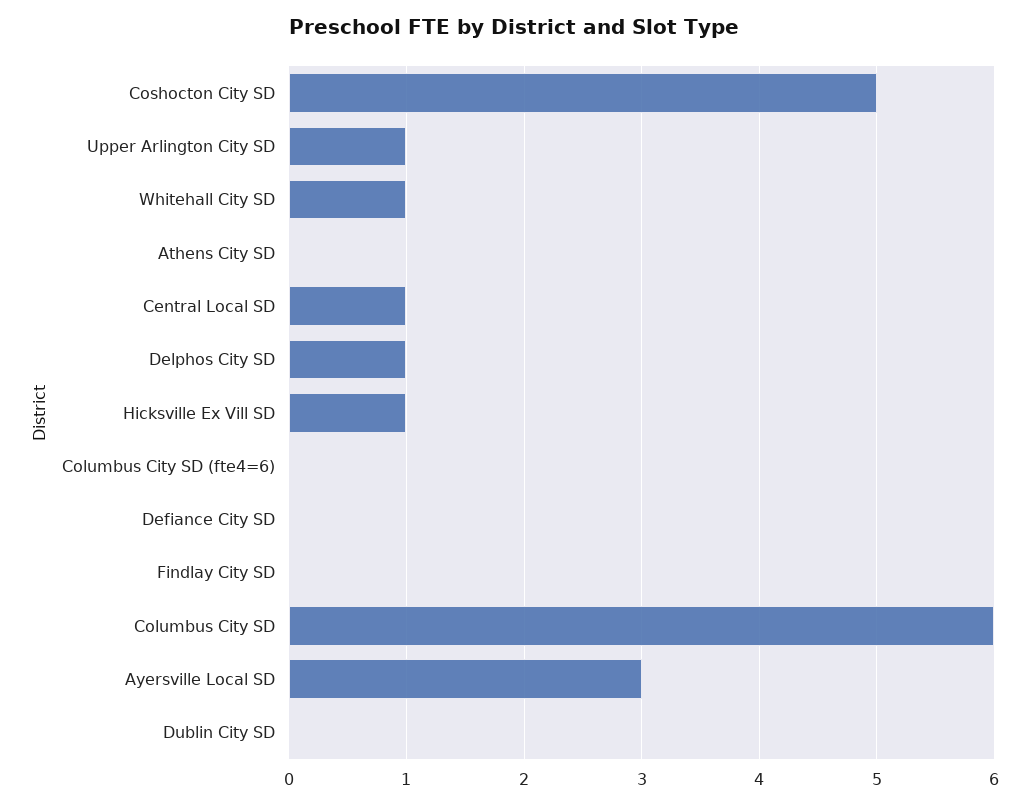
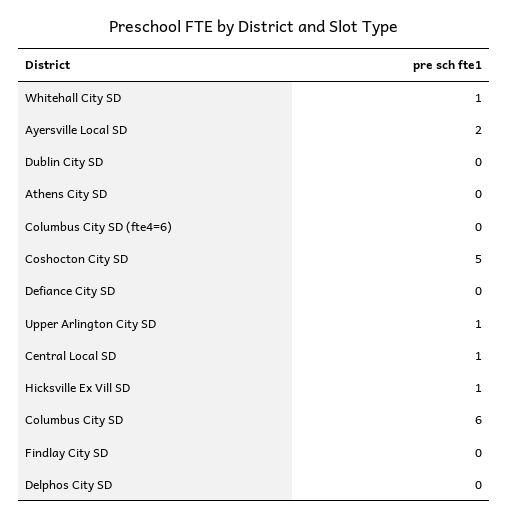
  {
    "Coshocton City SD": 5,
    "Upper Arlington City SD": 1,
    "Whitehall City SD": 1,
    "Athens City SD": 0,
    "Central Local SD": 1,
-   "Delphos City SD": 1,
+   "Delphos City SD": 0,
    "Hicksville Ex Vill SD": 1,
    "Columbus City SD (fte4=6)": 0,
    "Defiance City SD": 0,
    "Findlay City SD": 0,
    "Columbus City SD": 6,
-   "Ayersville Local SD": 3,
+   "Ayersville Local SD": 2,
    "Dublin City SD": 0
  }

